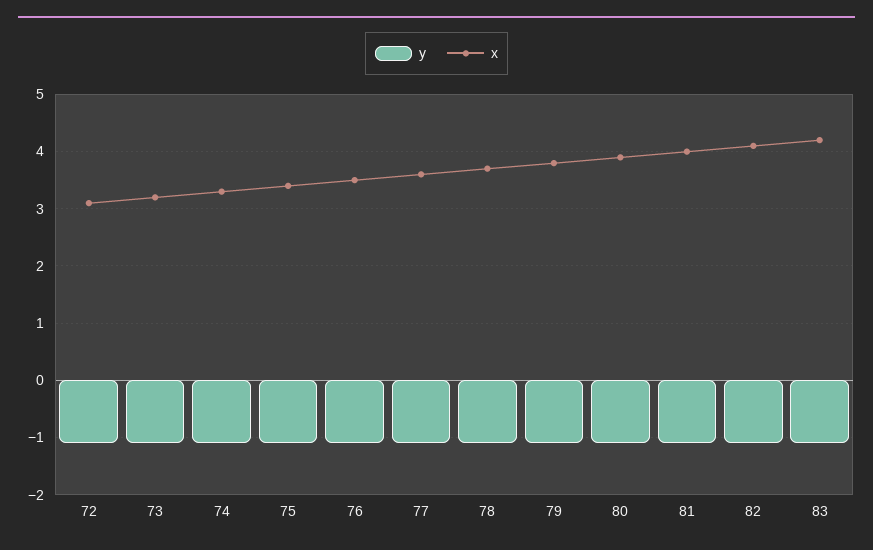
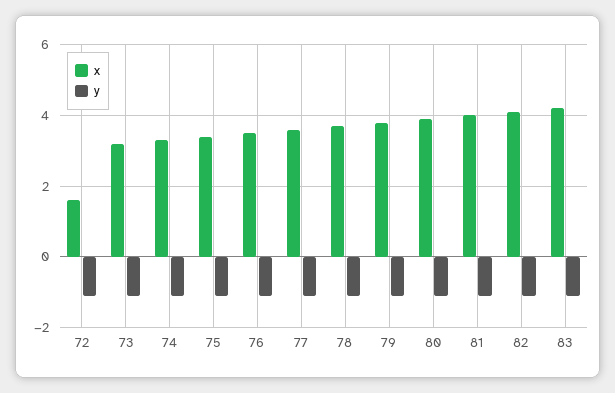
  {
    "y": {
      "72": -1,
      "73": -1,
      "74": -1,
      "75": -1,
      "76": -1,
      "77": -1,
      "78": -1,
      "79": -1,
      "80": -1,
      "81": -1,
      "82": -1,
      "83": -1
    },
    "x": {
-     "72": 3,
+     "72": 1.5,
      "73": 3,
      "74": 3.5,
      "75": 3.5,
      "76": 3.5,
      "77": 3.5,
      "78": 3.5,
      "79": 4,
      "80": 4,
      "81": 4,
      "82": 4,
      "83": 4
    }
  }

